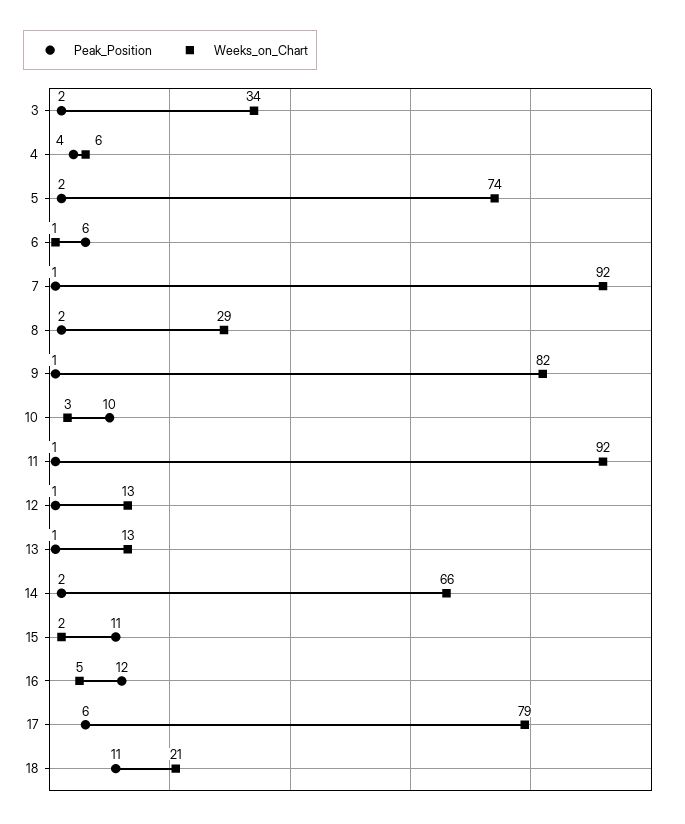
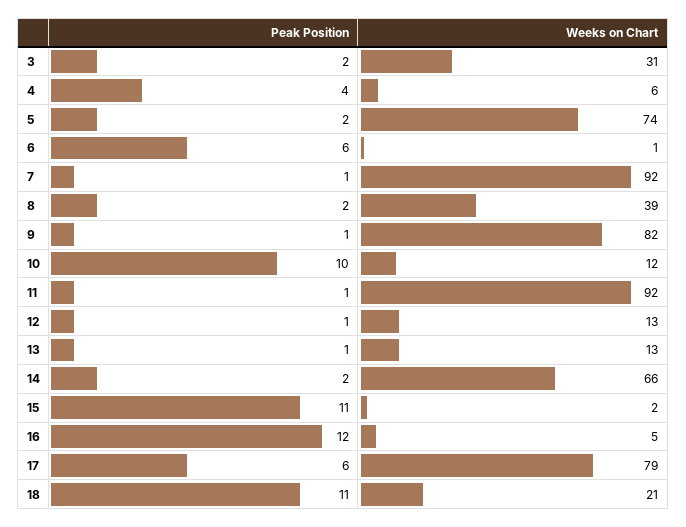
  {
    "Peak_Position": {
      "3": 2,
      "4": 4,
      "5": 2,
      "6": 6,
      "7": 1,
      "8": 2,
      "9": 1,
      "10": 10,
      "11": 1,
      "12": 1,
      "13": 1,
      "14": 2,
      "15": 11,
      "16": 12,
      "17": 6,
      "18": 11
    },
    "Weeks_on_Chart": {
-     "3": 34,
+     "3": 31,
      "4": 6,
      "5": 74,
      "6": 1,
      "7": 92,
-     "8": 29,
+     "8": 39,
      "9": 82,
-     "10": 3,
+     "10": 12,
      "11": 92,
      "12": 13,
      "13": 13,
      "14": 66,
      "15": 2,
      "16": 5,
      "17": 79,
      "18": 21
    }
  }

